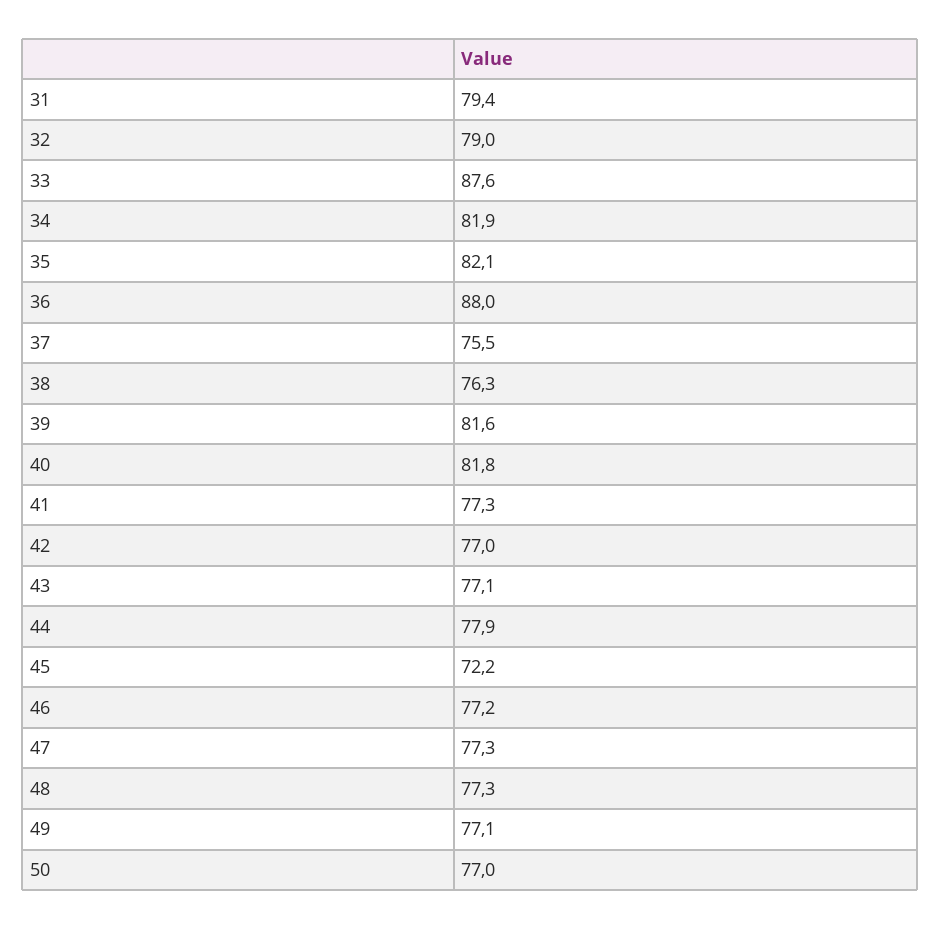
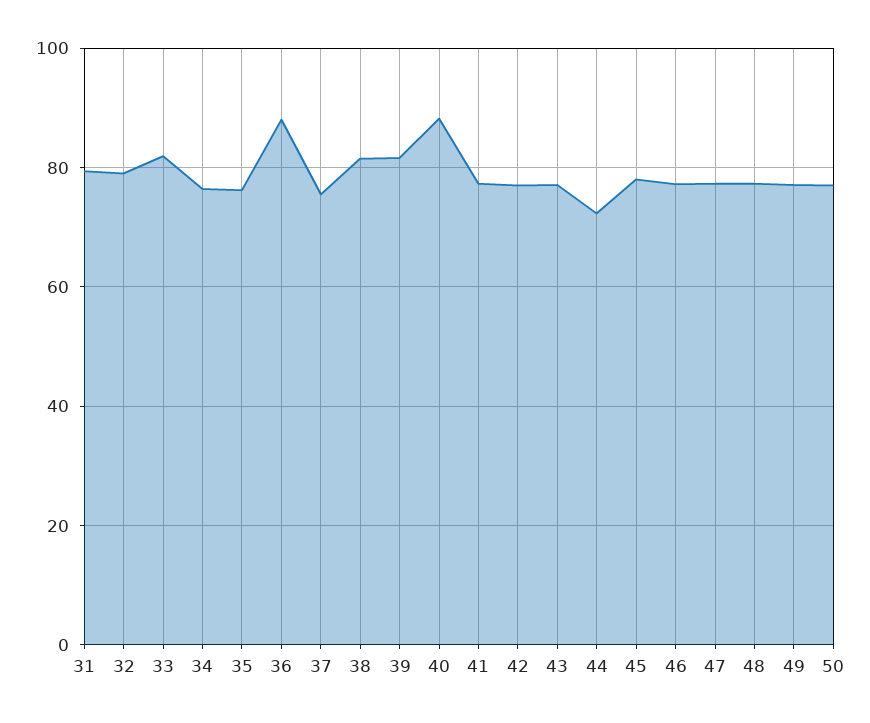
  {
    "31": 79.4,
    "32": 79,
-   "33": 87.6,
+   "33": 82,
-   "34": 81.9,
+   "34": 76,
-   "35": 82.1,
+   "35": 76,
    "36": 88,
    "37": 75.5,
-   "38": 76.3,
+   "38": 82,
    "39": 81.6,
-   "40": 81.8,
+   "40": 88,
    "41": 77.3,
    "42": 77,
    "43": 77.1,
-   "44": 77.9,
+   "44": 72,
-   "45": 72.2,
+   "45": 78,
    "46": 77.2,
    "47": 77.3,
    "48": 77.3,
    "49": 77.1,
    "50": 77
  }

